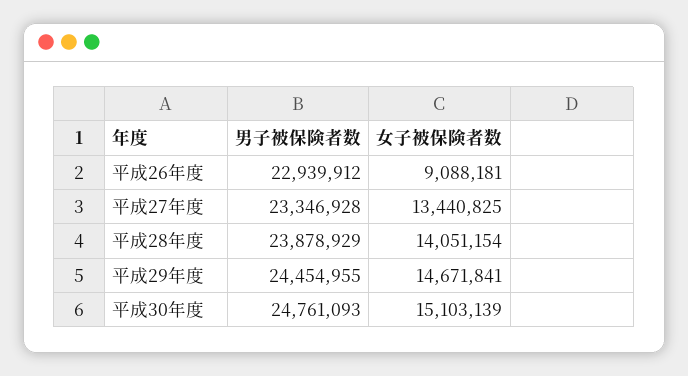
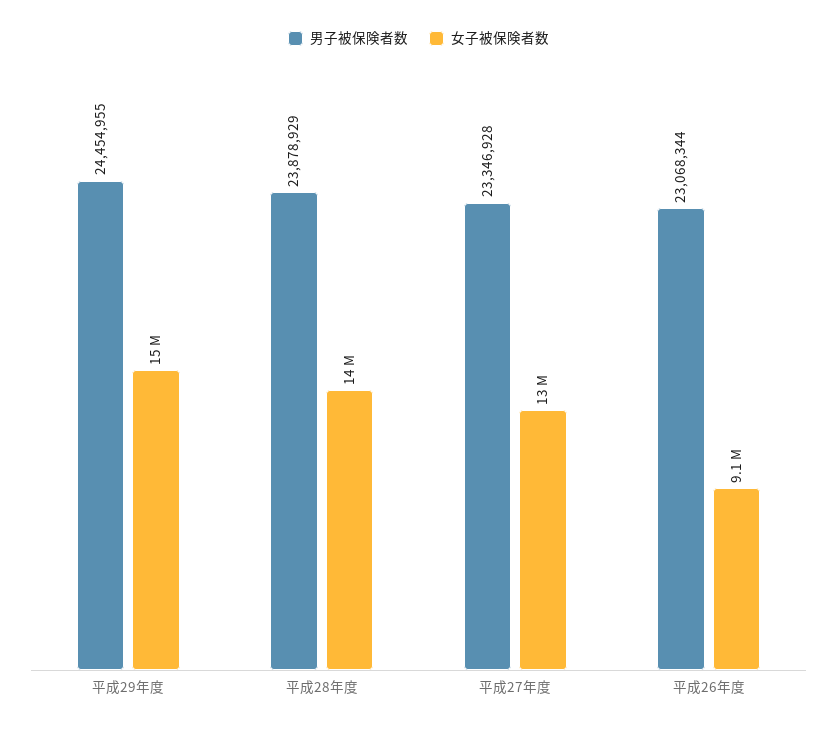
  {
    "男子被保険者数": {
-     "平成26年度": 22939912,
+     "平成26年度": 23068344,
      "平成27年度": 23346928,
      "平成28年度": 23878929,
-     "平成29年度": 24454955,
+     "平成29年度": 24454955
-     "平成30年度": 24761093
    },
    "女子被保険者数": {
      "平成26年度": 9088181,
      "平成27年度": 13440825,
      "平成28年度": 14051154,
-     "平成29年度": 14671841,
+     "平成29年度": 14671841
-     "平成30年度": 15103139
    }
  }

